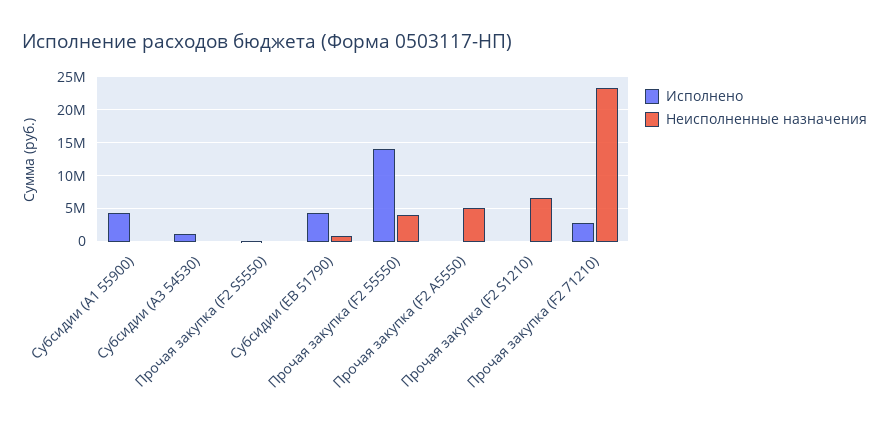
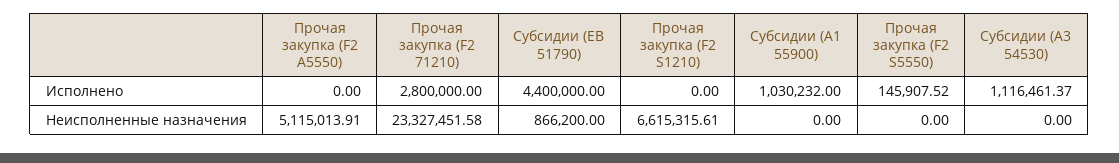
  {
    "Исполнено": {
-     "Субсидии (A1 55900)": 4000000,
+     "Субсидии (A1 55900)": 1030232,
      "Субсидии (A3 54530)": 1116461.37,
      "Прочая закупка (F2 S5550)": 145907.52,
      "Субсидии (EВ 51790)": 4400000,
-     "Прочая закупка (F2 55550)": 14000000,
      "Прочая закупка (F2 А5550)": 0,
      "Прочая закупка (F2 S1210)": 0,
      "Прочая закупка (F2 71210)": 2800000
    },
    "Неисполненные назначения": {
      "Субсидии (A1 55900)": 0,
      "Субсидии (A3 54530)": 0,
      "Прочая закупка (F2 S5550)": 0,
      "Субсидии (EВ 51790)": 866200,
-     "Прочая закупка (F2 55550)": 4000000,
      "Прочая закупка (F2 А5550)": 5115013.91,
      "Прочая закупка (F2 S1210)": 6615315.61,
      "Прочая закупка (F2 71210)": 23327451.58
    }
  }

